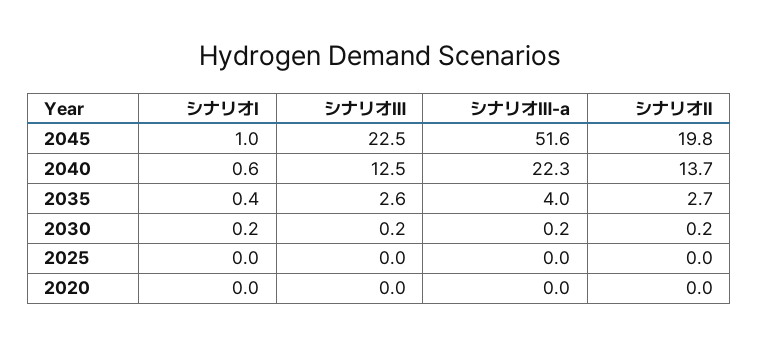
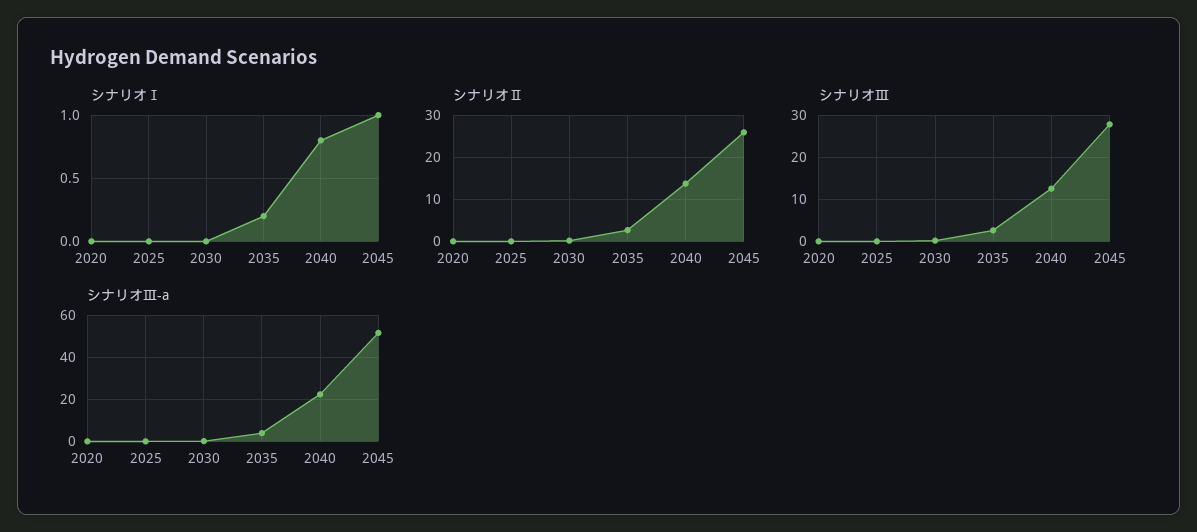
  {
    "シナリオⅠ": {
      "2045": 1,
-     "2040": 0.6,
+     "2040": 0.8,
-     "2035": 0.4,
+     "2035": 0.2,
-     "2030": 0.2,
+     "2030": 0,
      "2025": 0,
      "2020": 0
    },
    "シナリオⅢ": {
-     "2045": 22.5,
+     "2045": 28,
      "2040": 12.5,
      "2035": 2.6,
      "2030": 0.2,
      "2025": 0,
      "2020": 0
    },
    "シナリオⅢ-a": {
      "2045": 51.6,
      "2040": 22.3,
      "2035": 4,
      "2030": 0.2,
      "2025": 0,
      "2020": 0
    },
    "シナリオⅡ": {
-     "2045": 19.8,
+     "2045": 26,
      "2040": 13.7,
      "2035": 2.7,
      "2030": 0.2,
      "2025": 0,
      "2020": 0
    }
  }

